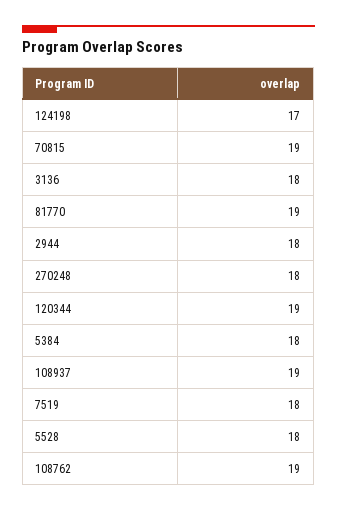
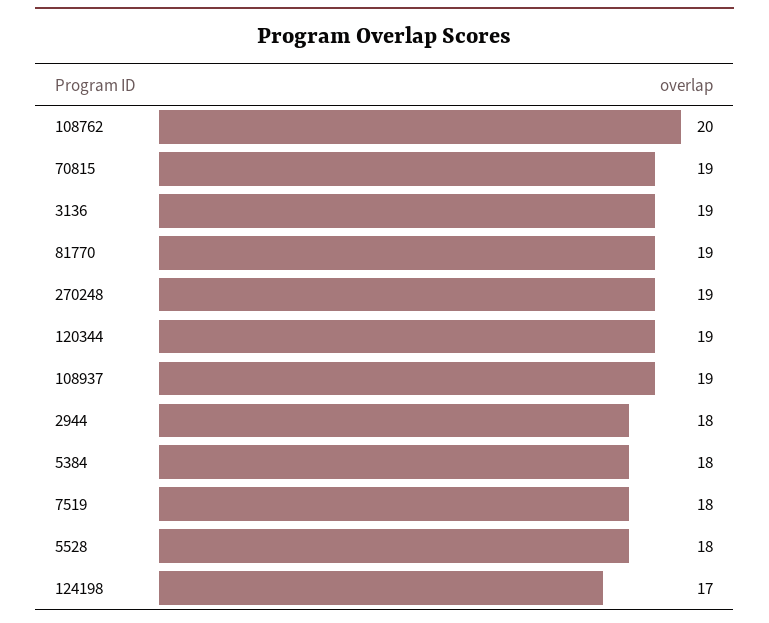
  {
    "124198": 17,
    "70815": 19,
-   "3136": 18,
+   "3136": 19,
    "81770": 19,
    "2944": 18,
-   "270248": 18,
+   "270248": 19,
    "120344": 19,
    "5384": 18,
    "108937": 19,
    "7519": 18,
    "5528": 18,
-   "108762": 19
+   "108762": 20
  }

